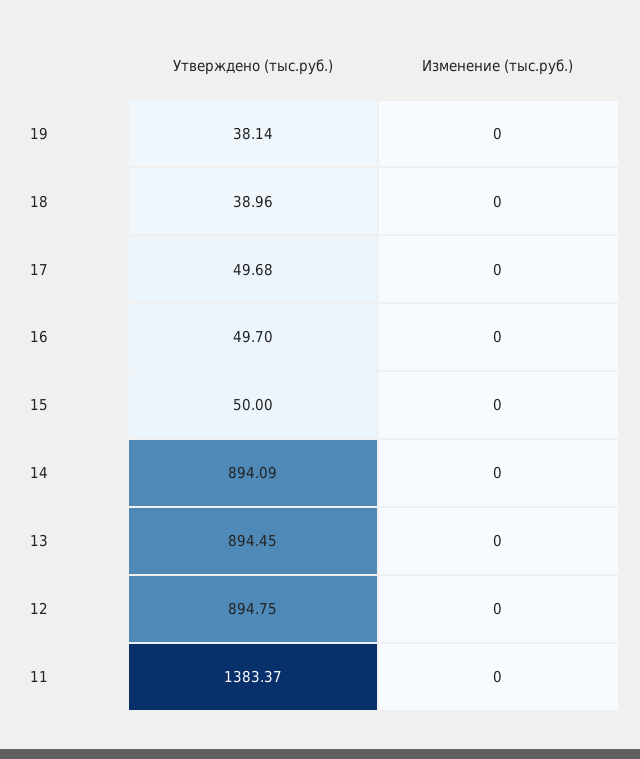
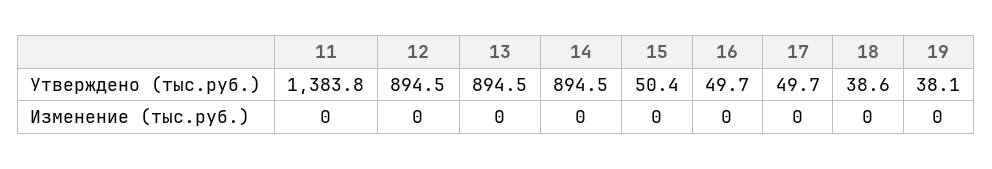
  {
    "Утверждено (тыс.руб.)": {
      "19": 38.14,
-     "18": 38.96,
+     "18": 38.6,
      "17": 49.68,
      "16": 49.7,
-     "15": 50,
+     "15": 50.4,
-     "14": 894.09,
+     "14": 894.5,
      "13": 894.45,
-     "12": 894.75,
+     "12": 894.5,
-     "11": 1383.37
+     "11": 1383.8
    },
    "Изменение (тыс.руб.)": {
      "19": 0,
      "18": 0,
      "17": 0,
      "16": 0,
      "15": 0,
      "14": 0,
      "13": 0,
      "12": 0,
      "11": 0
    }
  }

